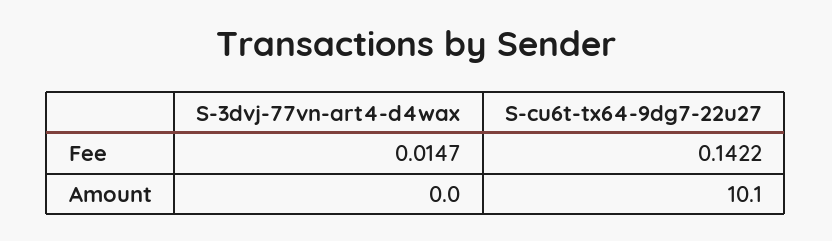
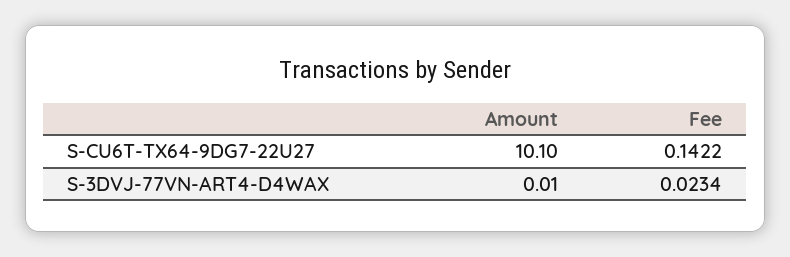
  {
    "S-3dvj-77vn-art4-d4wax": {
-     "Fee": 0.0147,
+     "Fee": 0.0234,
-     "Amount": 0
+     "Amount": 0.01
    },
    "S-cu6t-tx64-9dg7-22u27": {
      "Fee": 0.1422,
      "Amount": 10.1
    }
  }

